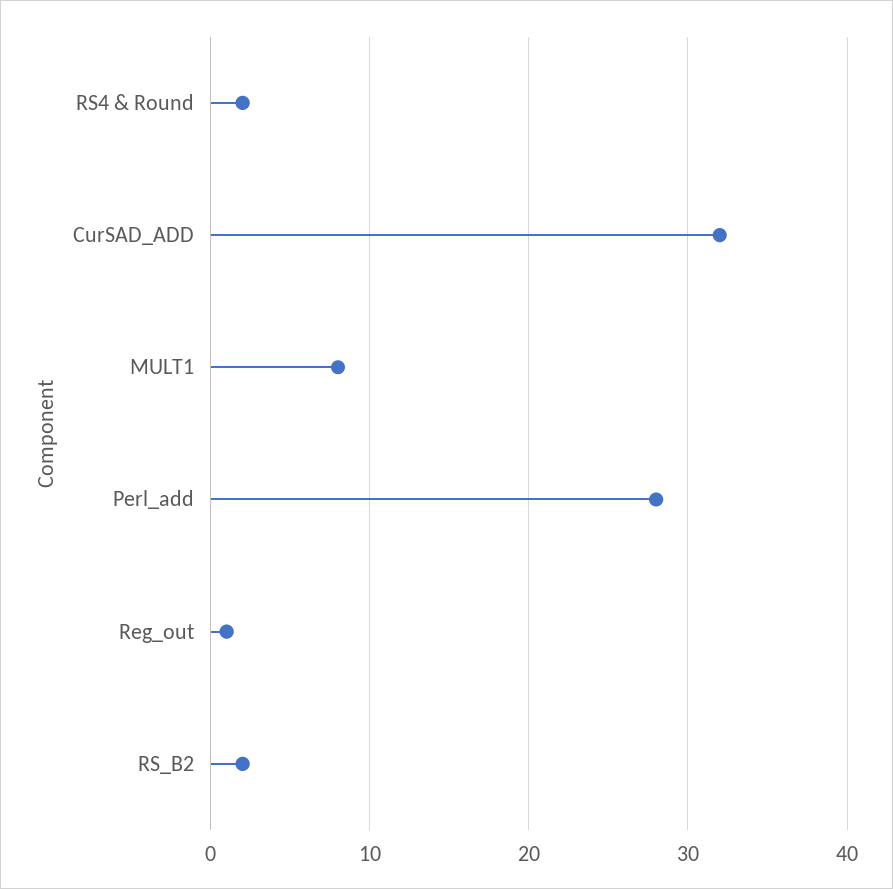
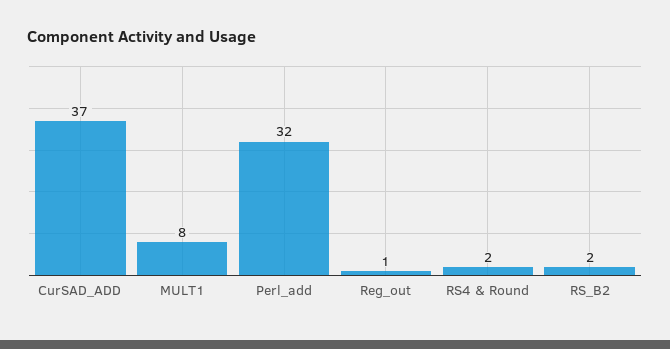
  {
    "RS4 & Round": 2,
-   "CurSAD_ADD": 32,
+   "CurSAD_ADD": 37,
    "MULT1": 8,
-   "Perl_add": 28,
+   "Perl_add": 32,
    "Reg_out": 1,
    "RS_B2": 2
  }

